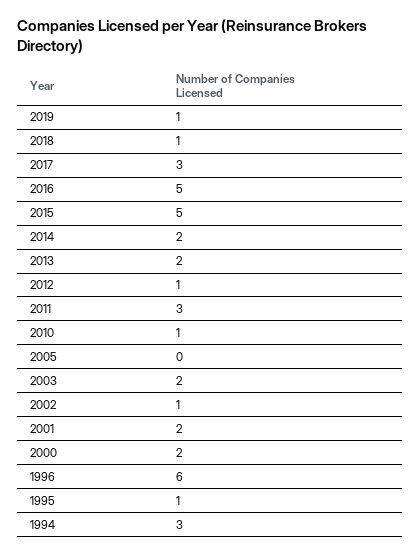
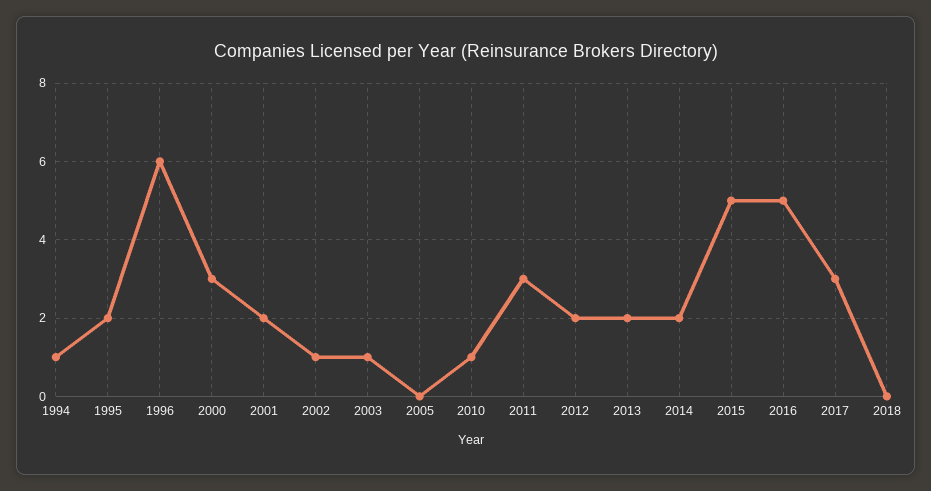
  {
-   "2019": 1,
-   "2018": 1,
+   "2018": 0,
    "2017": 3,
    "2016": 5,
    "2015": 5,
    "2014": 2,
    "2013": 2,
-   "2012": 1,
+   "2012": 2,
    "2011": 3,
    "2010": 1,
    "2005": 0,
-   "2003": 2,
+   "2003": 1,
    "2002": 1,
    "2001": 2,
-   "2000": 2,
+   "2000": 3,
    "1996": 6,
-   "1995": 1,
+   "1995": 2,
-   "1994": 3
+   "1994": 1
  }

